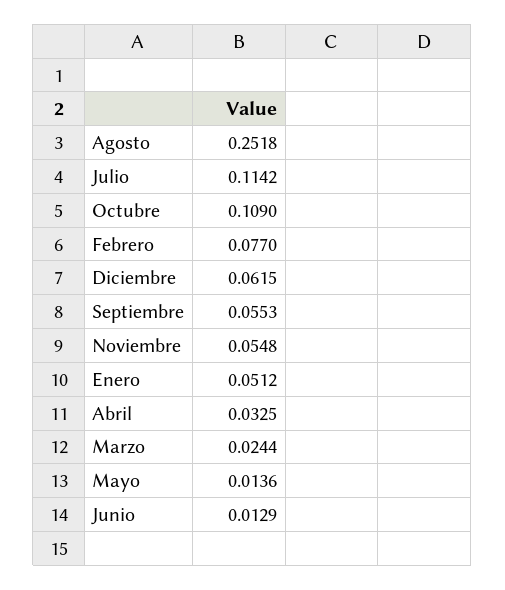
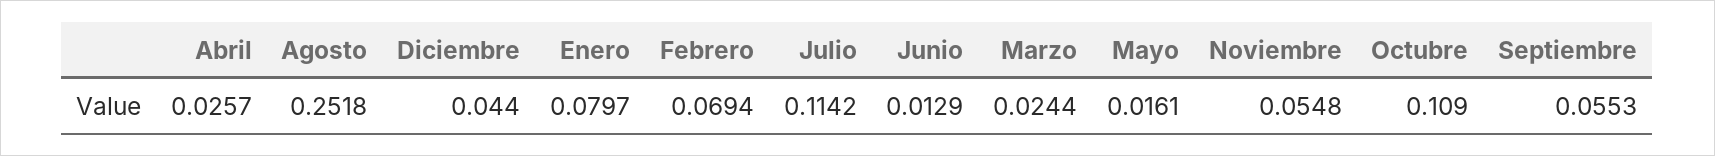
  {
    "Agosto": 0.2518,
    "Julio": 0.1142,
    "Octubre": 0.109,
-   "Febrero": 0.077,
+   "Febrero": 0.0694,
-   "Diciembre": 0.0615,
+   "Diciembre": 0.044,
    "Septiembre": 0.0553,
    "Noviembre": 0.0548,
-   "Enero": 0.0512,
+   "Enero": 0.0797,
-   "Abril": 0.0325,
+   "Abril": 0.0257,
    "Marzo": 0.0244,
-   "Mayo": 0.0136,
+   "Mayo": 0.0161,
    "Junio": 0.0129
  }

